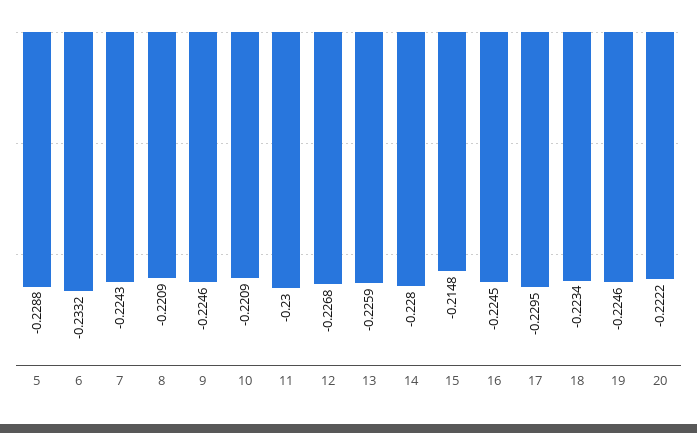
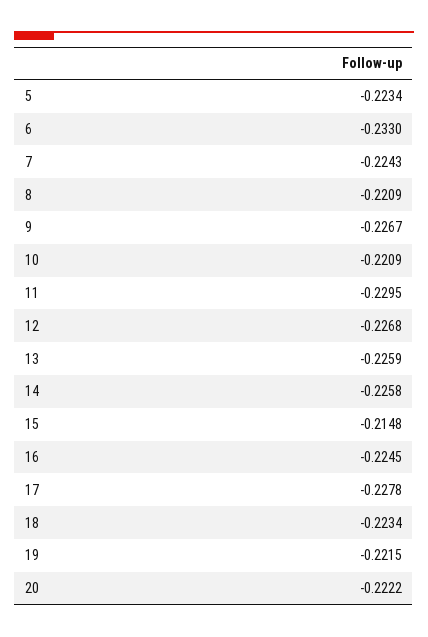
  {
-   "5": -0.2288,
+   "5": -0.2234,
-   "6": -0.2332,
+   "6": -0.233,
    "7": -0.2243,
    "8": -0.2209,
-   "9": -0.2246,
+   "9": -0.2267,
    "10": -0.2209,
-   "11": -0.23,
+   "11": -0.2295,
    "12": -0.2268,
    "13": -0.2259,
-   "14": -0.228,
+   "14": -0.2258,
    "15": -0.2148,
    "16": -0.2245,
-   "17": -0.2295,
+   "17": -0.2278,
    "18": -0.2234,
-   "19": -0.2246,
+   "19": -0.2215,
    "20": -0.2222
  }

